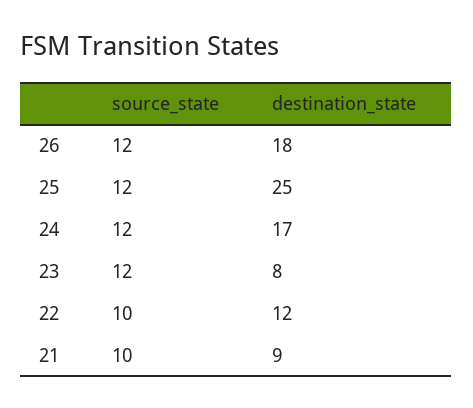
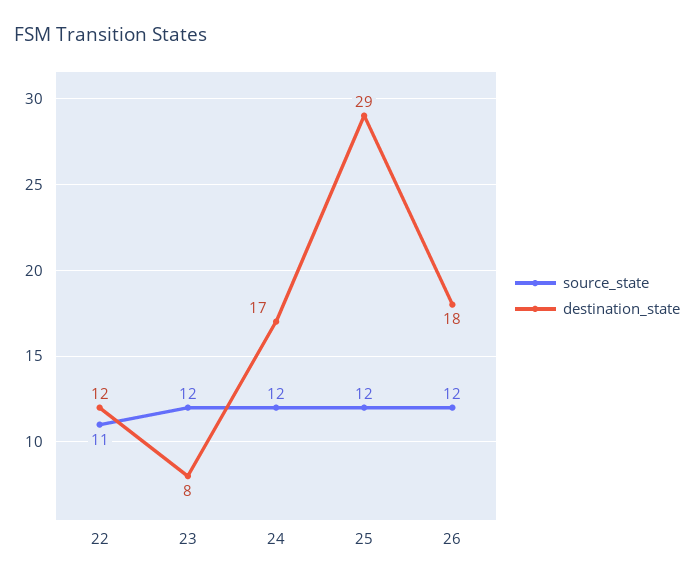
  {
    "source_state": {
      "26": 12,
      "25": 12,
      "24": 12,
      "23": 12,
-     "22": 10,
+     "22": 11
-     "21": 10
    },
    "destination_state": {
      "26": 18,
-     "25": 25,
+     "25": 29,
      "24": 17,
      "23": 8,
-     "22": 12,
+     "22": 12
-     "21": 9
    }
  }

